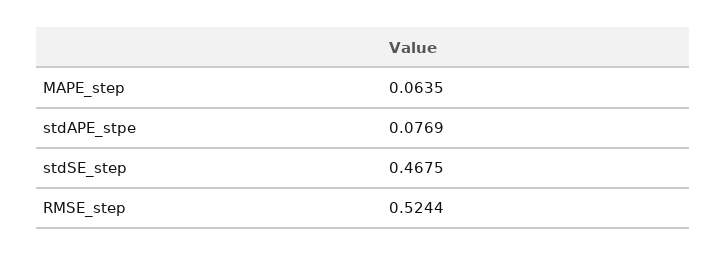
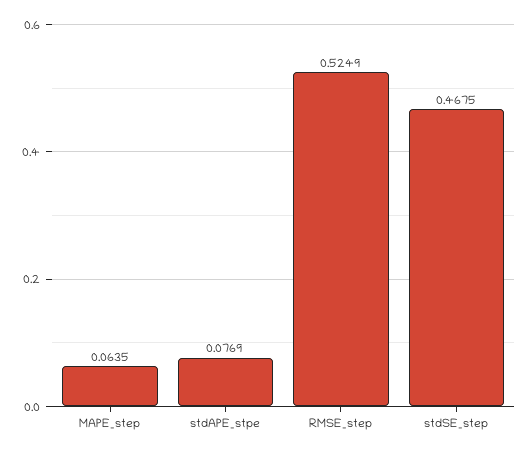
  {
    "MAPE_step": 0.0635,
    "stdAPE_stpe": 0.0769,
    "stdSE_step": 0.4675,
-   "RMSE_step": 0.5244
+   "RMSE_step": 0.5249
  }

